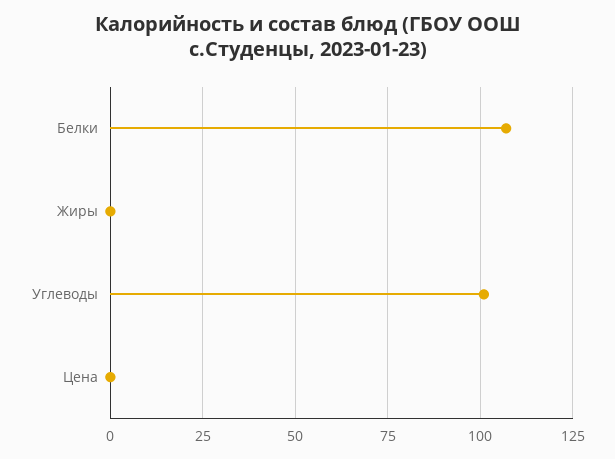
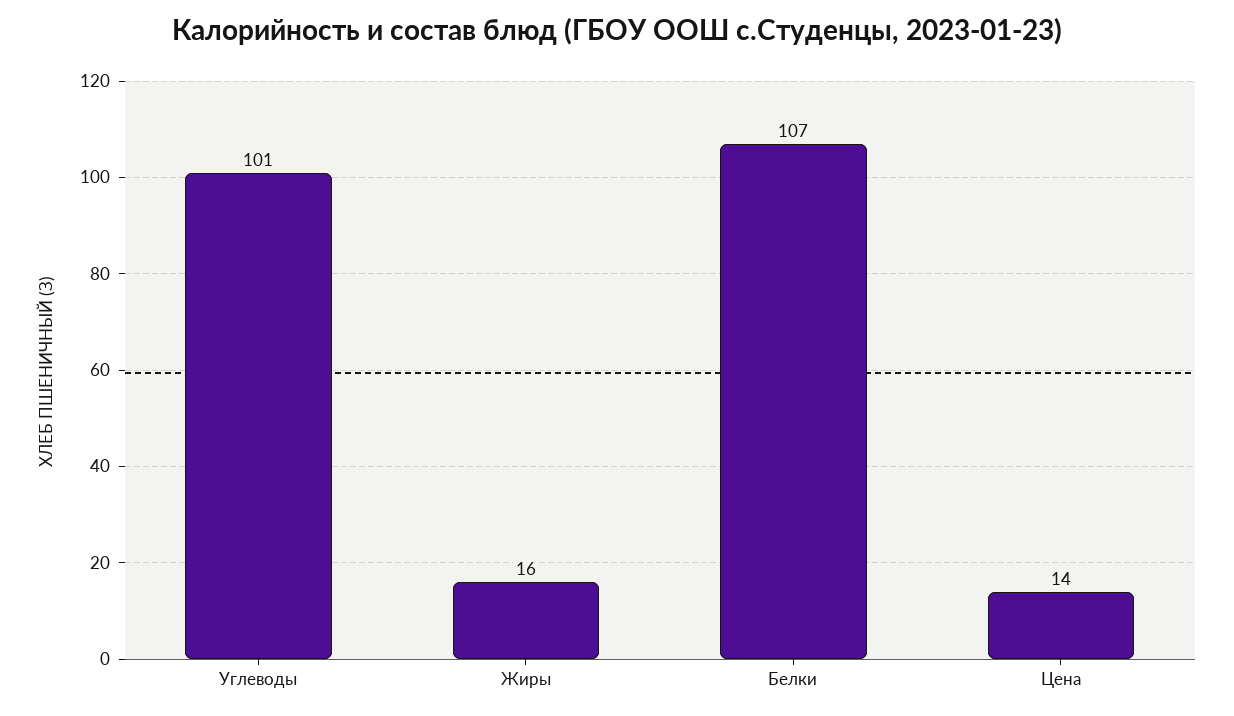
  {
    "Белки": 107,
-   "Жиры": 0,
+   "Жиры": 16,
    "Углеводы": 101,
-   "Цена": 0
+   "Цена": 14
  }

